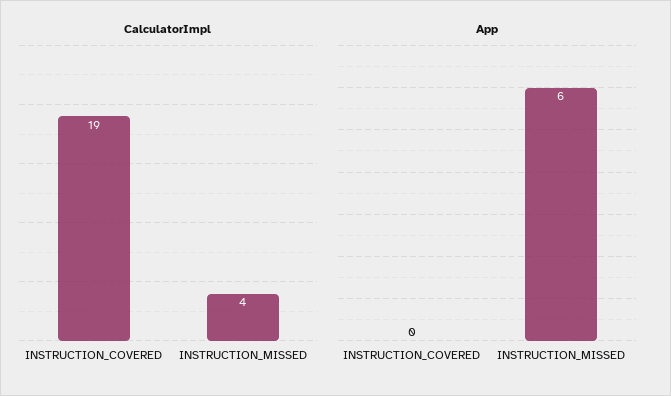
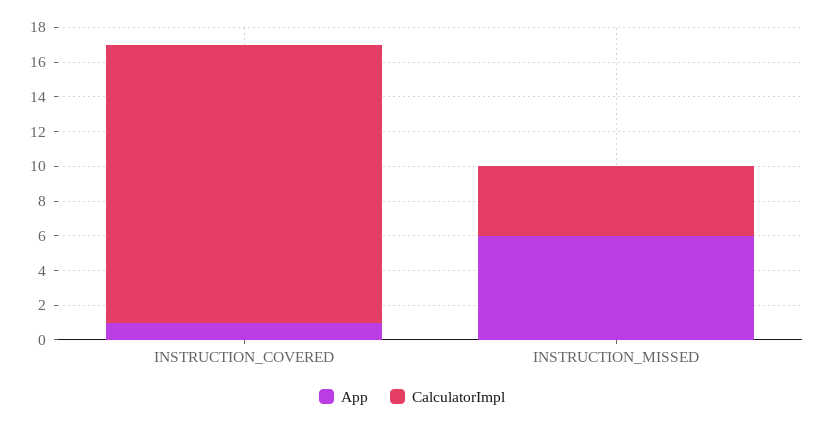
  {
    "CalculatorImpl": {
-     "INSTRUCTION_COVERED": 19,
+     "INSTRUCTION_COVERED": 16,
      "INSTRUCTION_MISSED": 4
    },
    "App": {
-     "INSTRUCTION_COVERED": 0,
+     "INSTRUCTION_COVERED": 1,
      "INSTRUCTION_MISSED": 6
    }
  }

